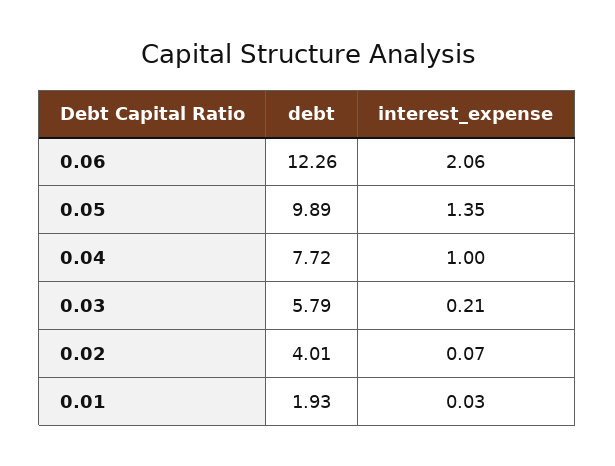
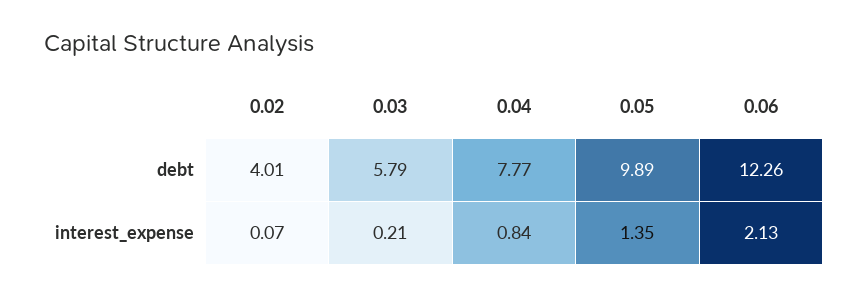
  {
    "debt": {
      "0.06": 12.26,
      "0.05": 9.89,
-     "0.04": 7.72,
+     "0.04": 7.77,
      "0.03": 5.79,
-     "0.02": 4.01,
+     "0.02": 4.01
-     "0.01": 1.93
    },
    "interest_expense": {
-     "0.06": 2.06,
+     "0.06": 2.13,
      "0.05": 1.35,
-     "0.04": 1,
+     "0.04": 0.84,
      "0.03": 0.21,
-     "0.02": 0.07,
+     "0.02": 0.07
-     "0.01": 0.03
    }
  }

